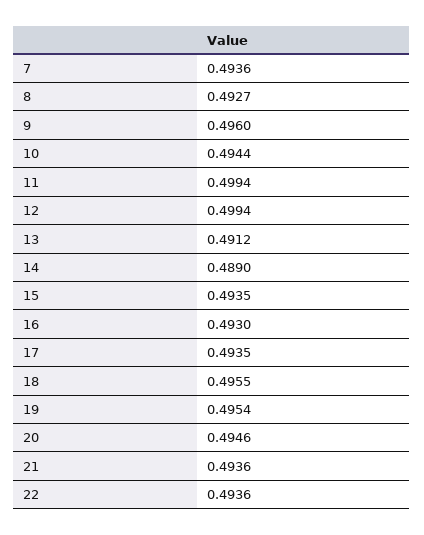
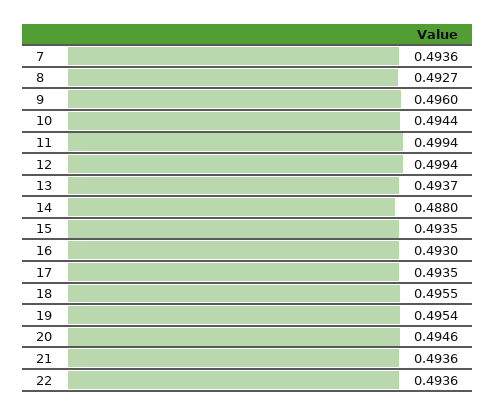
  {
    "7": 0.4936,
    "8": 0.4927,
    "9": 0.496,
    "10": 0.4944,
    "11": 0.4994,
    "12": 0.4994,
-   "13": 0.4912,
+   "13": 0.4937,
-   "14": 0.489,
+   "14": 0.488,
    "15": 0.4935,
    "16": 0.493,
    "17": 0.4935,
    "18": 0.4955,
    "19": 0.4954,
    "20": 0.4946,
    "21": 0.4936,
    "22": 0.4936
  }

